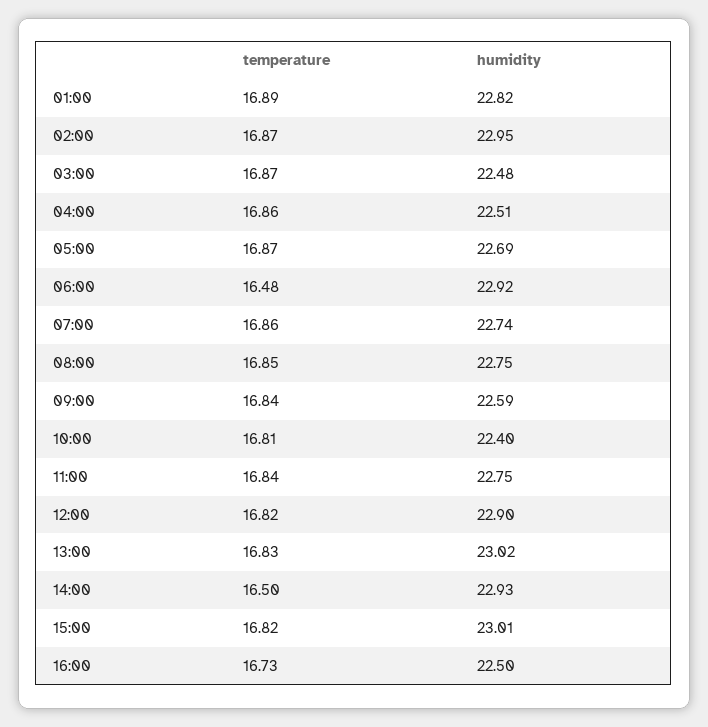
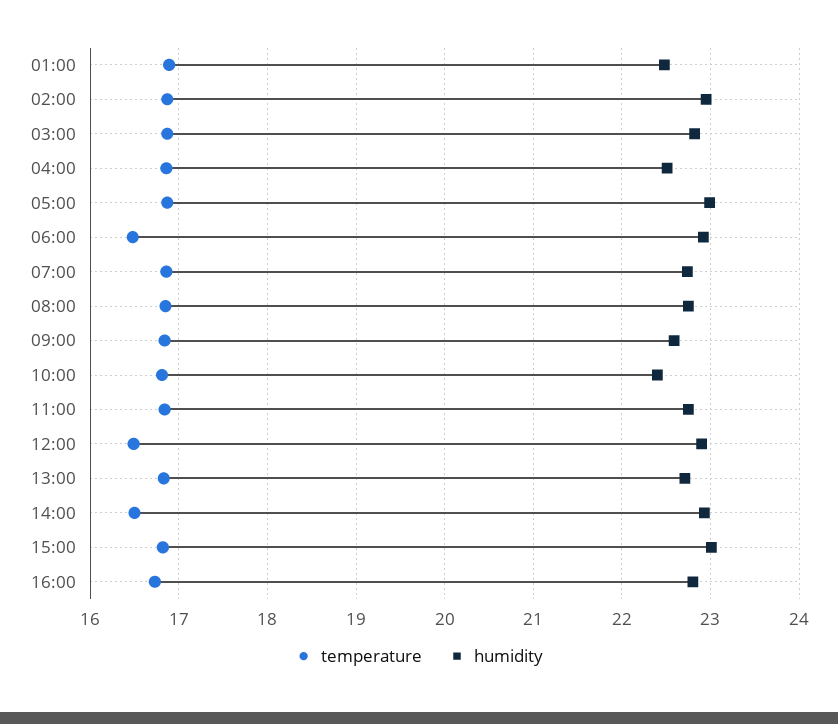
  {
    "temperature": {
      "01:00": 16.89,
      "02:00": 16.87,
      "03:00": 16.87,
      "04:00": 16.86,
      "05:00": 16.87,
      "06:00": 16.48,
      "07:00": 16.86,
      "08:00": 16.85,
      "09:00": 16.84,
      "10:00": 16.81,
      "11:00": 16.84,
-     "12:00": 16.82,
+     "12:00": 16.5,
      "13:00": 16.83,
      "14:00": 16.5,
      "15:00": 16.82,
      "16:00": 16.73
    },
    "humidity": {
-     "01:00": 22.82,
+     "01:00": 22.5,
      "02:00": 22.95,
-     "03:00": 22.48,
+     "03:00": 22.8,
      "04:00": 22.51,
-     "05:00": 22.69,
+     "05:00": 23,
      "06:00": 22.92,
      "07:00": 22.74,
      "08:00": 22.75,
      "09:00": 22.59,
      "10:00": 22.4,
      "11:00": 22.75,
      "12:00": 22.9,
-     "13:00": 23.02,
+     "13:00": 22.7,
      "14:00": 22.93,
      "15:00": 23.01,
-     "16:00": 22.5
+     "16:00": 22.8
    }
  }

